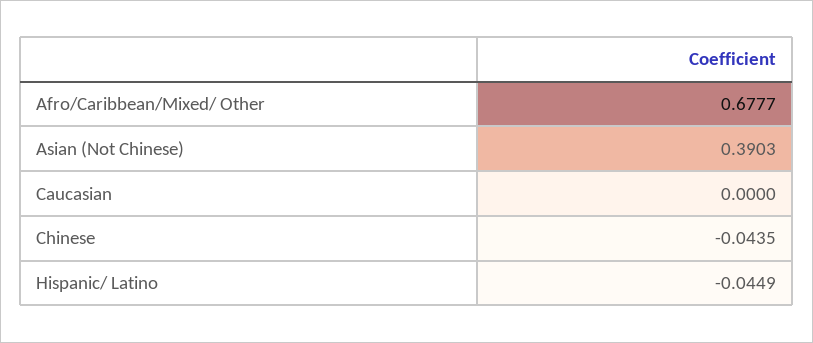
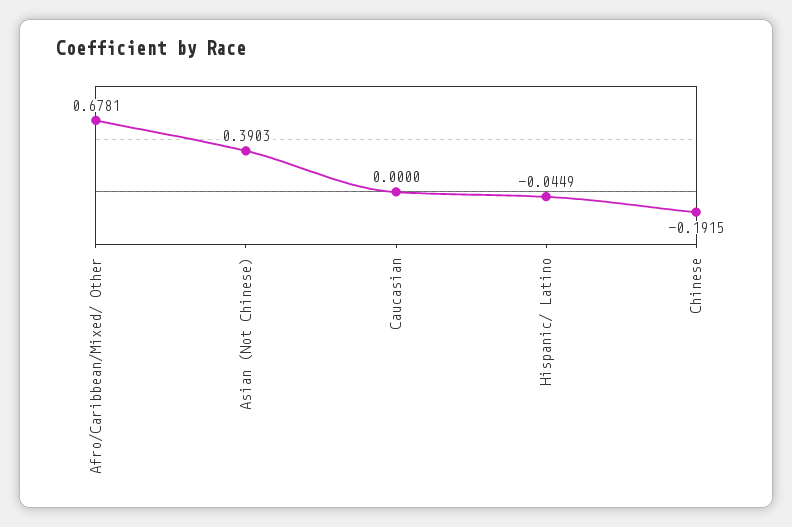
  {
-   "Afro/Caribbean/Mixed/ Other": 0.6777,
+   "Afro/Caribbean/Mixed/ Other": 0.6781,
    "Asian (Not Chinese)": 0.3903,
    "Caucasian": 0,
-   "Chinese": -0.0435,
+   "Chinese": -0.1915,
    "Hispanic/ Latino": -0.0449
  }

